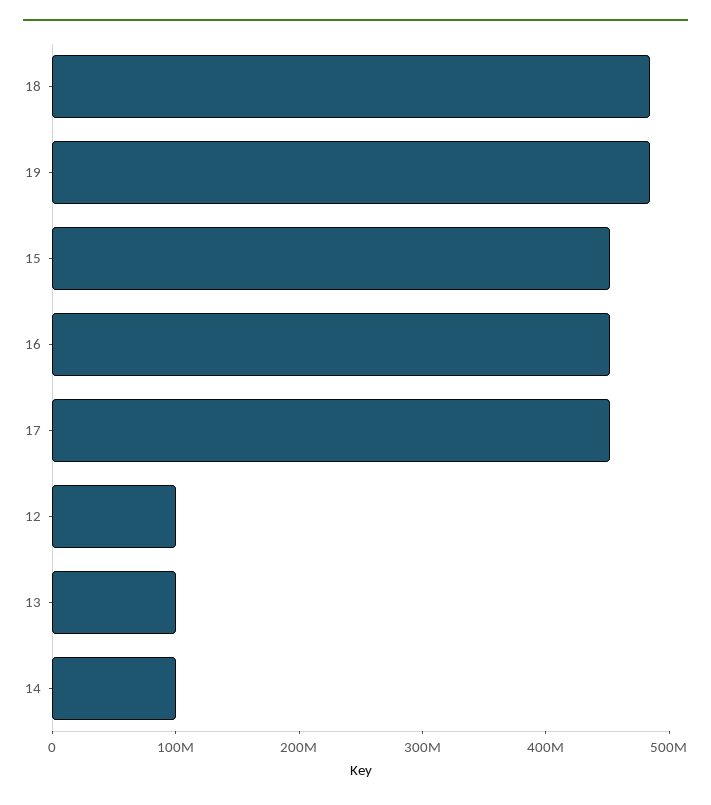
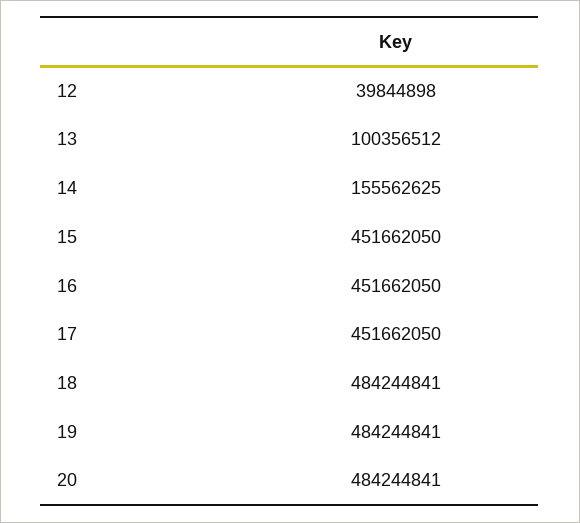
  {
    "18": 484244841,
    "19": 484244841,
    "15": 451662050,
    "16": 451662050,
    "17": 451662050,
-   "12": 100000000,
+   "12": 39844898,
    "13": 100356512,
-   "14": 100000000
+   "14": 155562625,
+   "20": 484244841
  }

